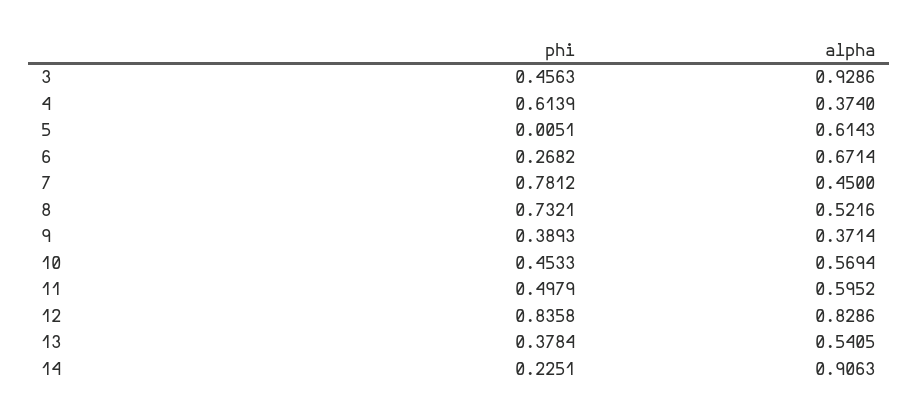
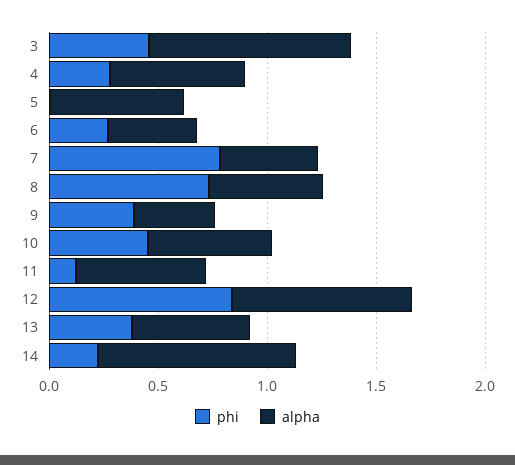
  {
    "phi": {
      "3": 0.4563,
-     "4": 0.6139,
+     "4": 0.3,
      "5": 0.0051,
      "6": 0.2682,
      "7": 0.7812,
      "8": 0.7321,
      "9": 0.3893,
      "10": 0.4533,
-     "11": 0.4979,
+     "11": 0.1,
      "12": 0.8358,
      "13": 0.3784,
      "14": 0.2251
    },
    "alpha": {
      "3": 0.9286,
-     "4": 0.374,
+     "4": 0.6,
      "5": 0.6143,
-     "6": 0.6714,
+     "6": 0.4,
      "7": 0.45,
      "8": 0.5216,
      "9": 0.3714,
      "10": 0.5694,
      "11": 0.5952,
      "12": 0.8286,
      "13": 0.5405,
      "14": 0.9063
    }
  }

